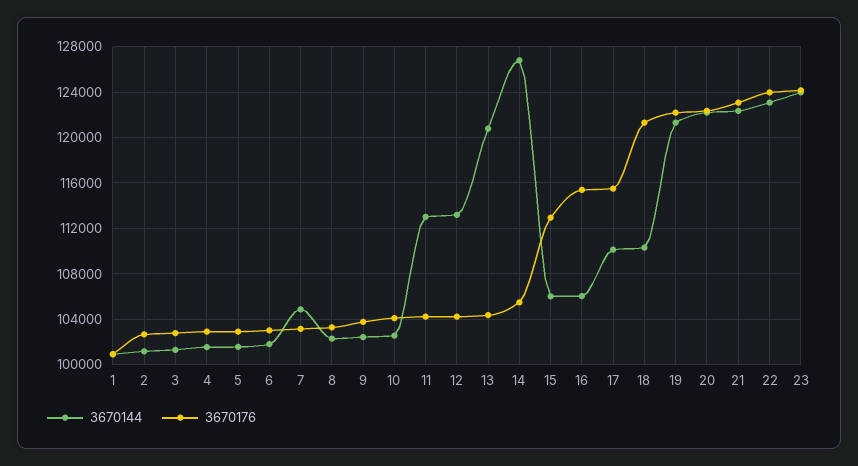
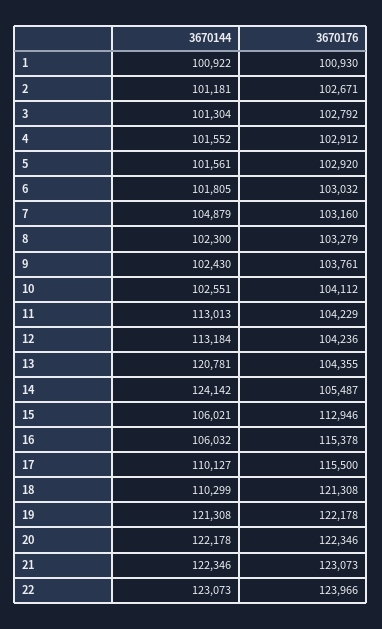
  {
    "3670144": {
      "1": 100922,
      "2": 101181,
      "3": 101304,
      "4": 101552,
      "5": 101561,
      "6": 101805,
      "7": 104879,
      "8": 102300,
      "9": 102430,
      "10": 102551,
      "11": 113013,
      "12": 113184,
      "13": 120781,
-     "14": 127000,
+     "14": 124142,
      "15": 106021,
      "16": 106032,
      "17": 110127,
      "18": 110299,
      "19": 121308,
      "20": 122178,
      "21": 122346,
-     "22": 123073,
+     "22": 123073
-     "23": 124000
    },
    "3670176": {
      "1": 100930,
      "2": 102671,
      "3": 102792,
      "4": 102912,
      "5": 102920,
      "6": 103032,
      "7": 103160,
      "8": 103279,
      "9": 103761,
      "10": 104112,
      "11": 104229,
      "12": 104236,
      "13": 104355,
      "14": 105487,
      "15": 112946,
      "16": 115378,
      "17": 115500,
      "18": 121308,
      "19": 122178,
      "20": 122346,
      "21": 123073,
-     "22": 123966,
+     "22": 123966
-     "23": 124000
    }
  }

